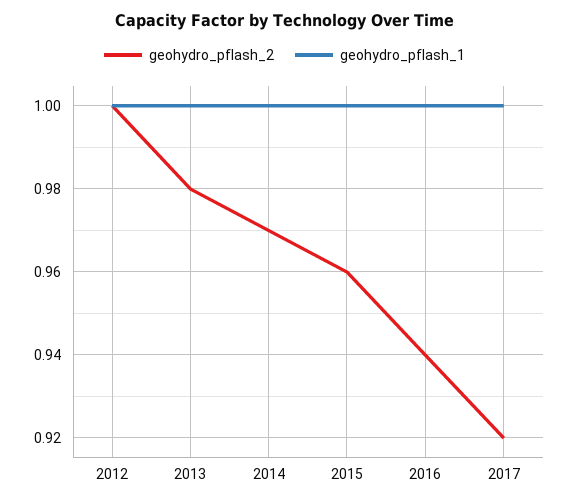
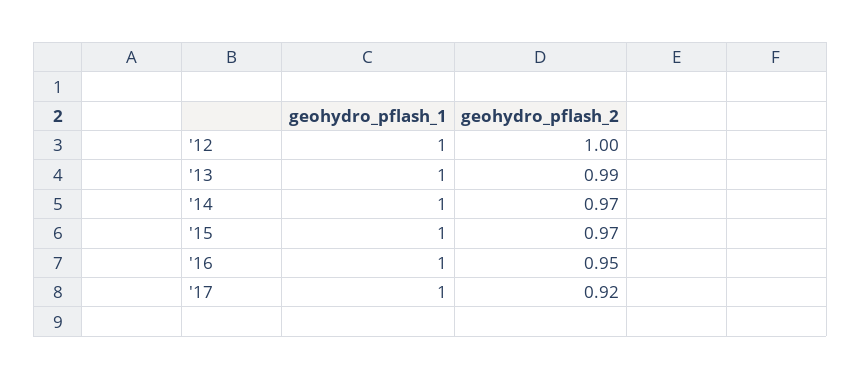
  {
    "geohydro_pflash_2": {
      "2012": 1,
-     "2013": 0.98,
+     "2013": 0.99,
      "2014": 0.97,
-     "2015": 0.96,
+     "2015": 0.97,
-     "2016": 0.94,
+     "2016": 0.95,
      "2017": 0.92
    },
    "geohydro_pflash_1": {
      "2012": 1,
      "2013": 1,
      "2014": 1,
      "2015": 1,
      "2016": 1,
      "2017": 1
    }
  }

